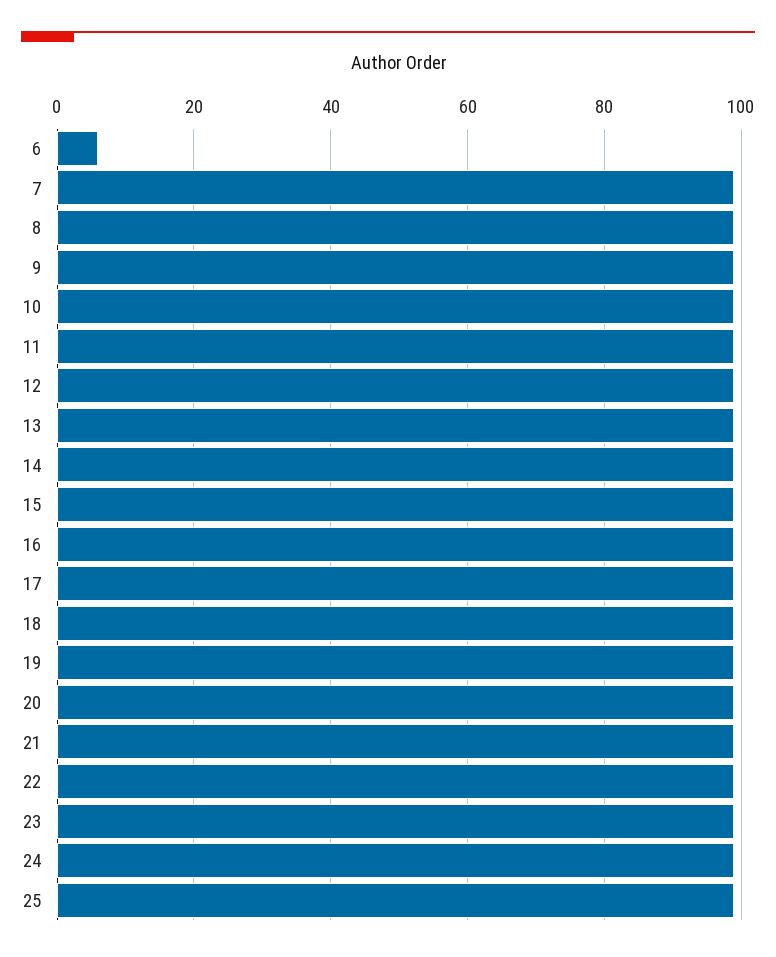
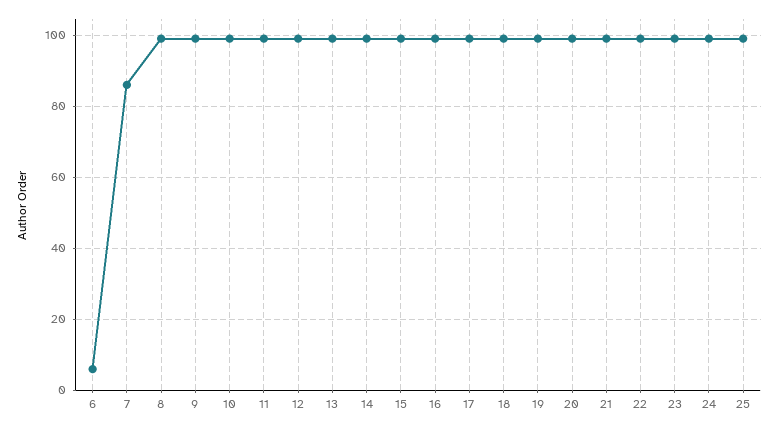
  {
    "6": 5,
-   "7": 100,
+   "7": 85,
    "8": 100,
    "9": 100,
    "10": 100,
    "11": 100,
    "12": 100,
    "13": 100,
    "14": 100,
    "15": 100,
    "16": 100,
    "17": 100,
    "18": 100,
    "19": 100,
    "20": 100,
    "21": 100,
    "22": 100,
    "23": 100,
    "24": 100,
    "25": 100
  }

